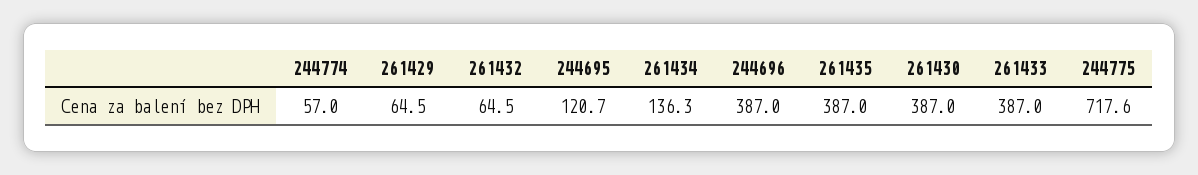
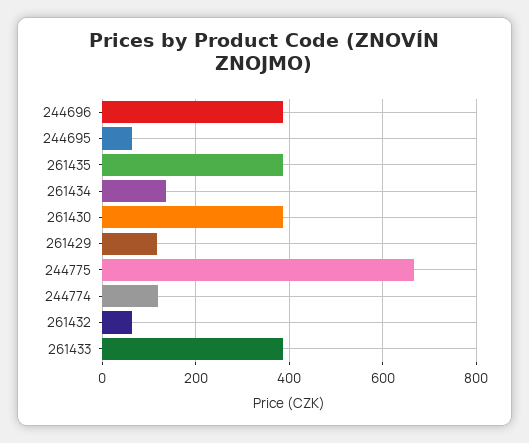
  {
-   "244774": 57,
+   "244774": 120,
-   "261429": 64.5,
+   "261429": 120,
    "261432": 64.5,
-   "244695": 120.7,
+   "244695": 60,
    "261434": 136.3,
    "244696": 387,
    "261435": 387,
    "261430": 387,
    "261433": 387,
-   "244775": 717.6
+   "244775": 660
  }

